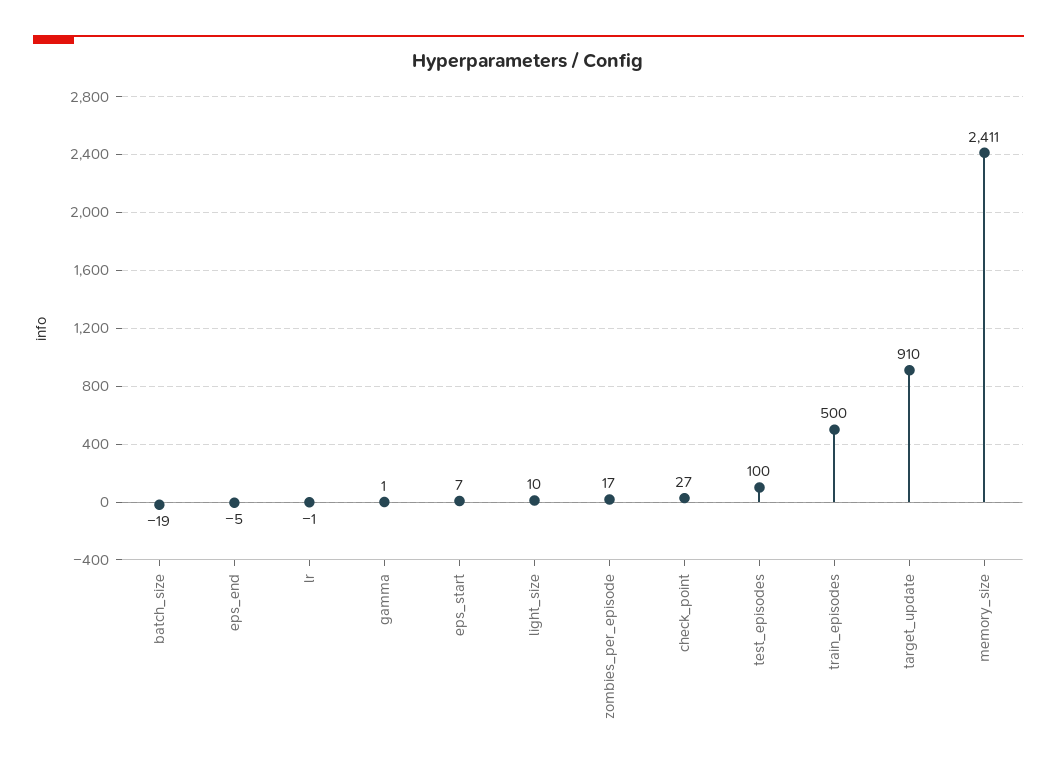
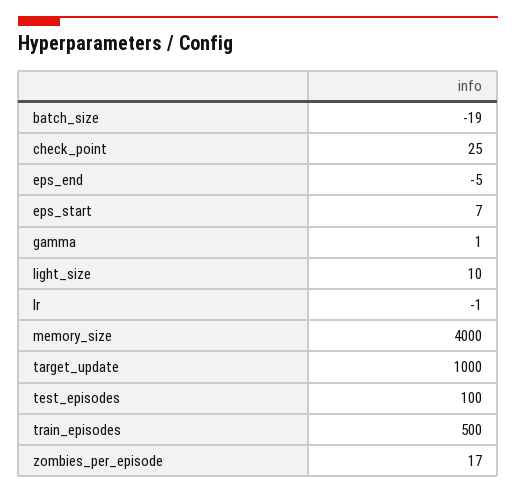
  {
    "batch_size": -19,
    "eps_end": -5,
    "lr": -1,
    "gamma": 1,
    "eps_start": 7,
    "light_size": 10,
    "zombies_per_episode": 17,
-   "check_point": 27,
+   "check_point": 25,
    "test_episodes": 100,
    "train_episodes": 500,
-   "target_update": 910,
+   "target_update": 1000,
-   "memory_size": 2411
+   "memory_size": 4000
  }

